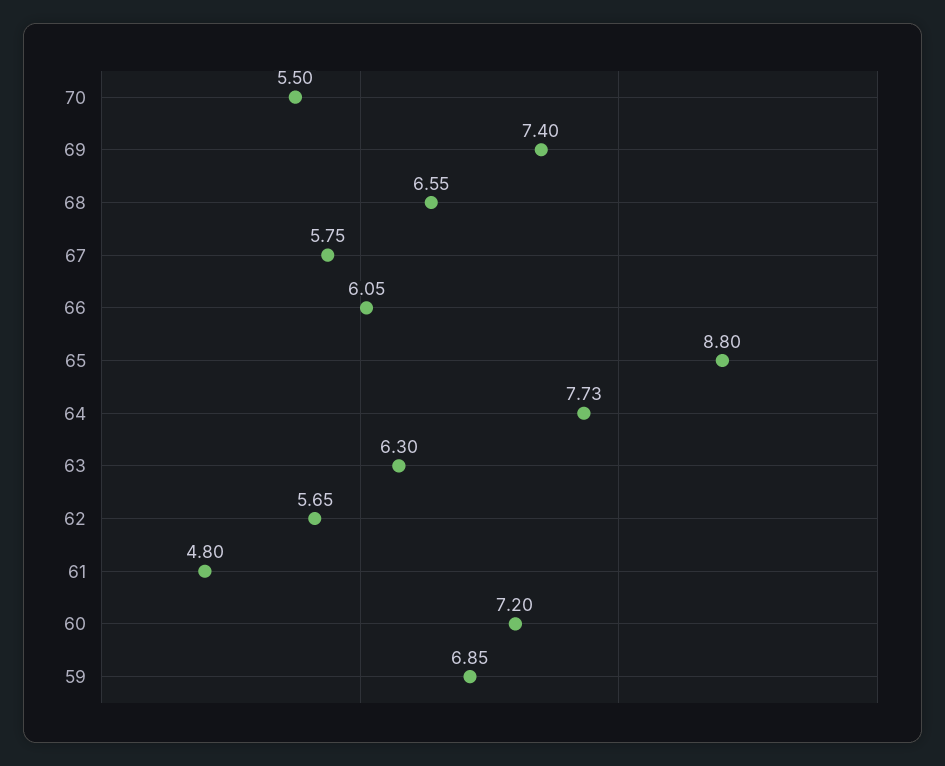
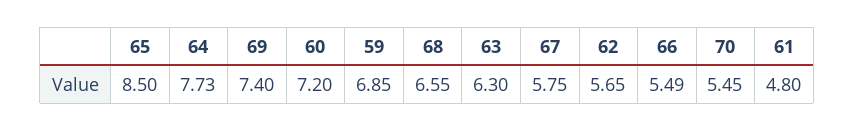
  {
-   "70": 5.5,
+   "70": 5.45,
    "69": 7.4,
    "68": 6.55,
    "67": 5.75,
-   "66": 6.05,
+   "66": 5.49,
-   "65": 8.8,
+   "65": 8.5,
    "64": 7.73,
    "63": 6.3,
    "62": 5.65,
    "61": 4.8,
    "60": 7.2,
    "59": 6.85
  }

